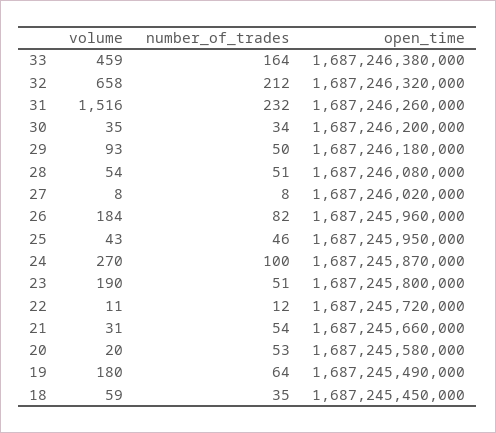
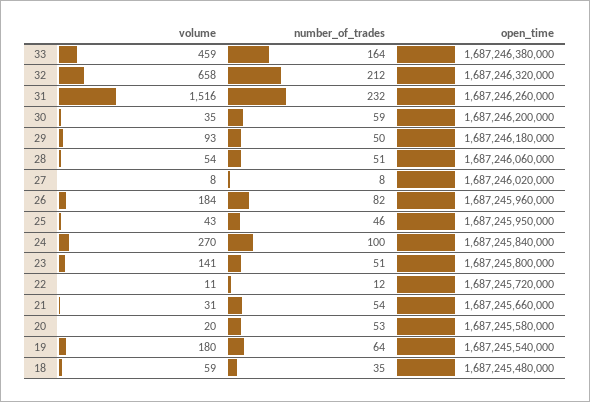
  {
    "volume": {
      "33": 459,
      "32": 658,
      "31": 1516,
      "30": 35,
      "29": 93,
      "28": 54,
      "27": 8,
      "26": 184,
      "25": 43,
      "24": 270,
-     "23": 190,
+     "23": 141,
      "22": 11,
      "21": 31,
      "20": 20,
      "19": 180,
      "18": 59
    },
    "number_of_trades": {
      "33": 164,
      "32": 212,
      "31": 232,
-     "30": 34,
+     "30": 59,
      "29": 50,
      "28": 51,
      "27": 8,
      "26": 82,
      "25": 46,
      "24": 100,
      "23": 51,
      "22": 12,
      "21": 54,
      "20": 53,
      "19": 64,
      "18": 35
    },
    "open_time": {
      "33": 1687246380000,
      "32": 1687246320000,
      "31": 1687246260000,
      "30": 1687246200000,
      "29": 1687246180000,
-     "28": 1687246080000,
+     "28": 1687246060000,
      "27": 1687246020000,
      "26": 1687245960000,
      "25": 1687245950000,
-     "24": 1687245870000,
+     "24": 1687245840000,
      "23": 1687245800000,
      "22": 1687245720000,
      "21": 1687245660000,
      "20": 1687245580000,
-     "19": 1687245490000,
+     "19": 1687245540000,
-     "18": 1687245450000
+     "18": 1687245480000
    }
  }

